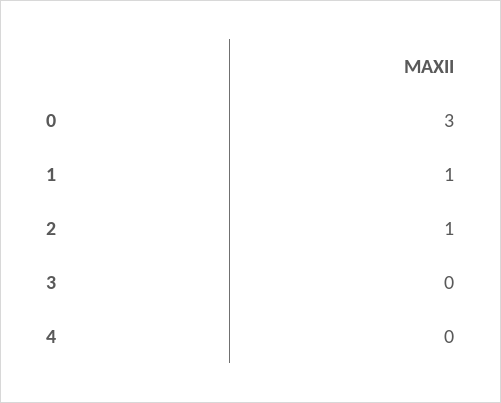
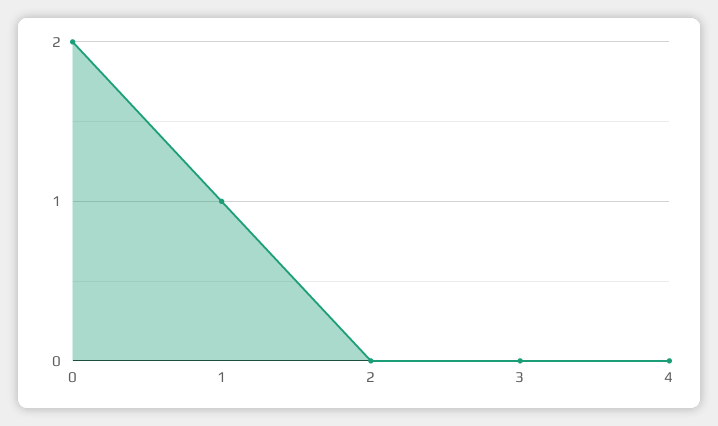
  {
-   "0": 3,
+   "0": 2,
    "1": 1,
-   "2": 1,
+   "2": 0,
    "3": 0,
    "4": 0
  }

